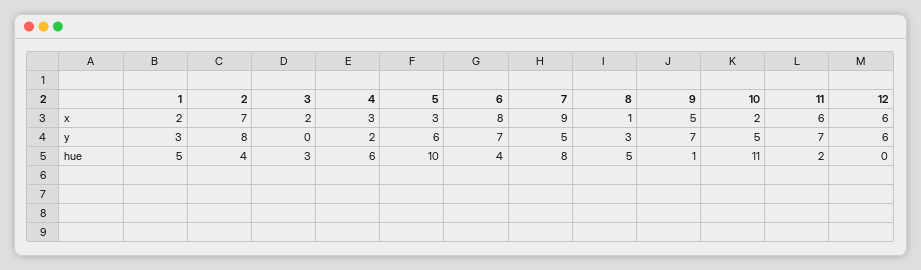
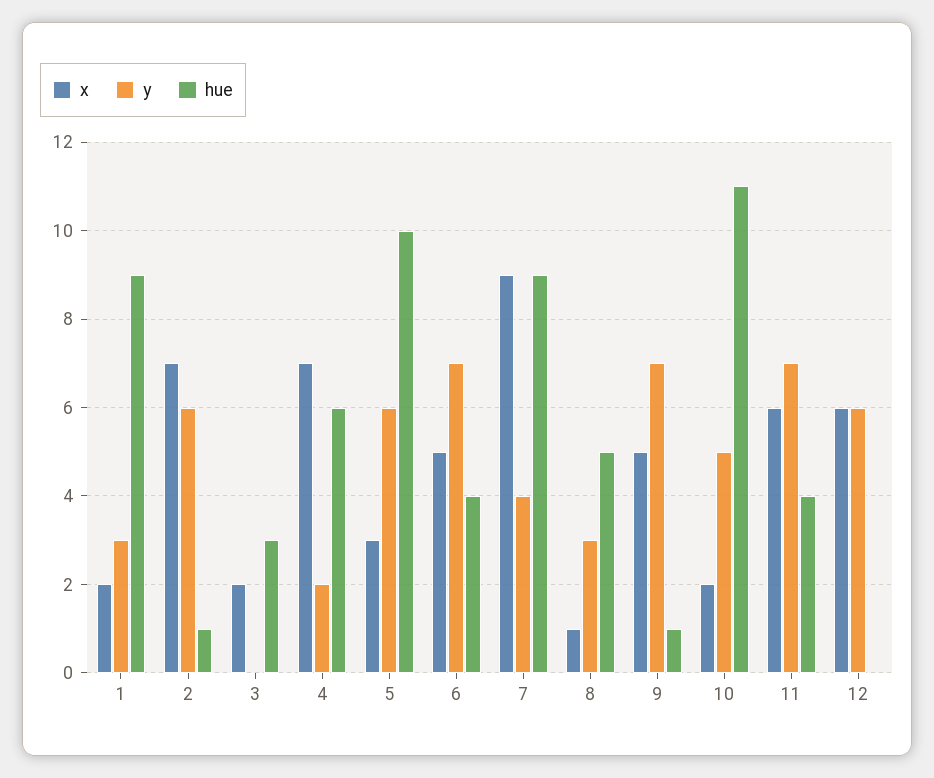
  {
    "x": {
      "1": 2,
      "2": 7,
      "3": 2,
-     "4": 3,
+     "4": 7,
      "5": 3,
-     "6": 8,
+     "6": 5,
      "7": 9,
      "8": 1,
      "9": 5,
      "10": 2,
      "11": 6,
      "12": 6
    },
    "y": {
      "1": 3,
-     "2": 8,
+     "2": 6,
      "3": 0,
      "4": 2,
      "5": 6,
      "6": 7,
-     "7": 5,
+     "7": 4,
      "8": 3,
      "9": 7,
      "10": 5,
      "11": 7,
      "12": 6
    },
    "hue": {
-     "1": 5,
+     "1": 9,
-     "2": 4,
+     "2": 1,
      "3": 3,
      "4": 6,
      "5": 10,
      "6": 4,
-     "7": 8,
+     "7": 9,
      "8": 5,
      "9": 1,
      "10": 11,
-     "11": 2,
+     "11": 4,
      "12": 0
    }
  }

